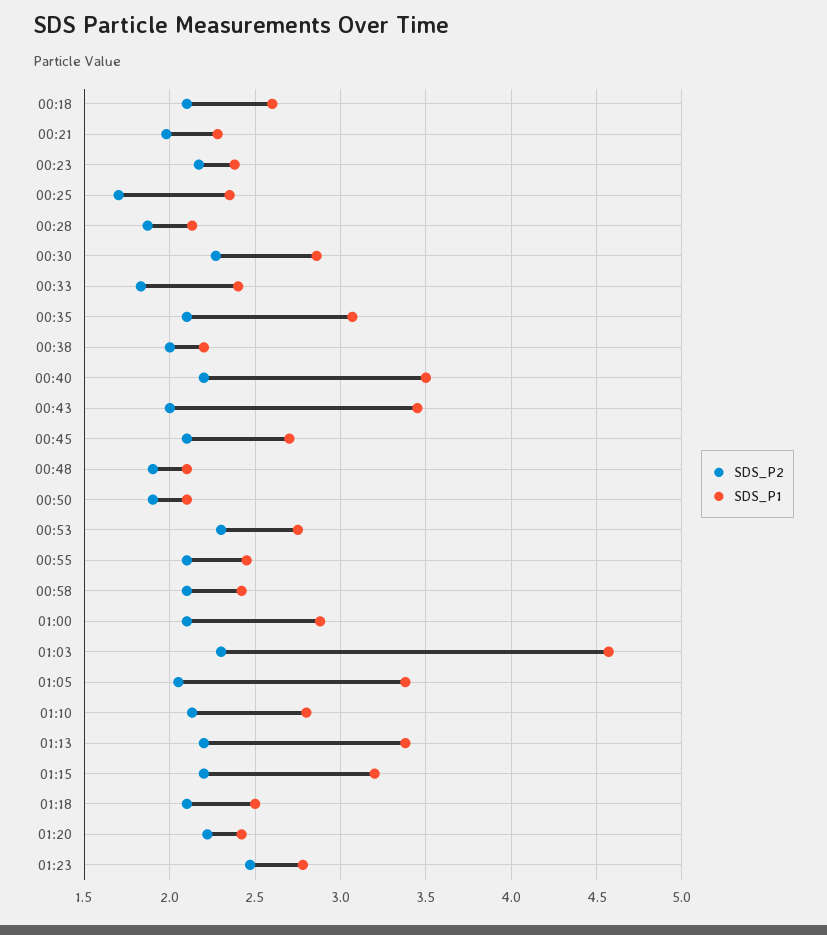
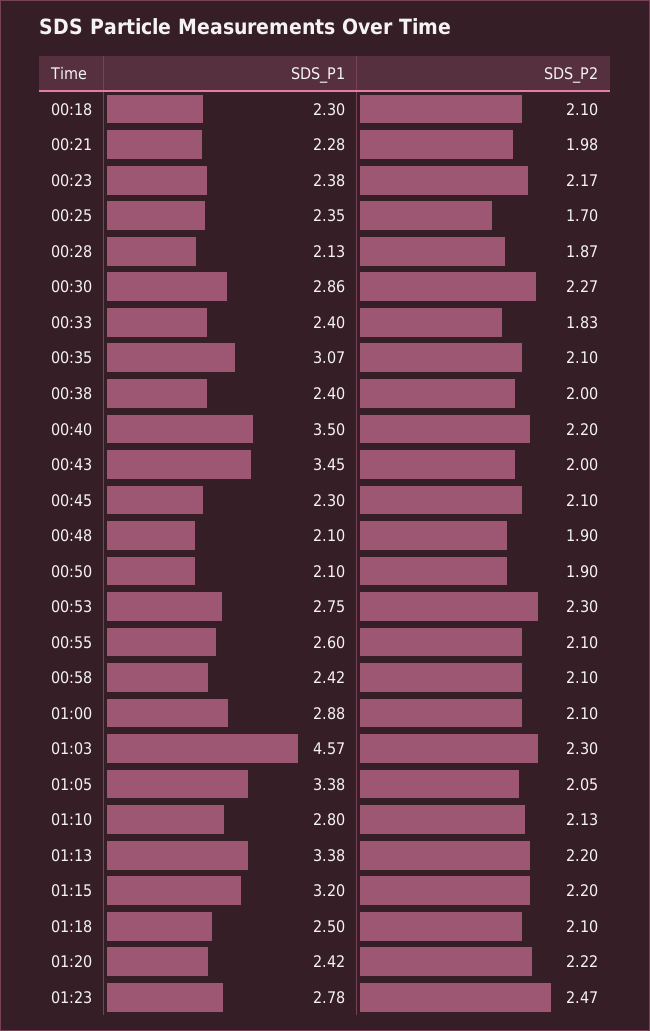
  {
    "SDS_P2": {
      "00:18": 2.1,
      "00:21": 1.98,
      "00:23": 2.17,
      "00:25": 1.7,
      "00:28": 1.87,
      "00:30": 2.27,
      "00:33": 1.83,
      "00:35": 2.1,
      "00:38": 2,
      "00:40": 2.2,
      "00:43": 2,
      "00:45": 2.1,
      "00:48": 1.9,
      "00:50": 1.9,
      "00:53": 2.3,
      "00:55": 2.1,
      "00:58": 2.1,
      "01:00": 2.1,
      "01:03": 2.3,
      "01:05": 2.05,
      "01:10": 2.13,
      "01:13": 2.2,
      "01:15": 2.2,
      "01:18": 2.1,
      "01:20": 2.22,
      "01:23": 2.47
    },
    "SDS_P1": {
-     "00:18": 2.6,
+     "00:18": 2.3,
      "00:21": 2.28,
      "00:23": 2.38,
      "00:25": 2.35,
      "00:28": 2.13,
      "00:30": 2.86,
      "00:33": 2.4,
      "00:35": 3.07,
-     "00:38": 2.2,
+     "00:38": 2.4,
      "00:40": 3.5,
      "00:43": 3.45,
-     "00:45": 2.7,
+     "00:45": 2.3,
      "00:48": 2.1,
      "00:50": 2.1,
      "00:53": 2.75,
-     "00:55": 2.45,
+     "00:55": 2.6,
      "00:58": 2.42,
      "01:00": 2.88,
      "01:03": 4.57,
      "01:05": 3.38,
      "01:10": 2.8,
      "01:13": 3.38,
      "01:15": 3.2,
      "01:18": 2.5,
      "01:20": 2.42,
      "01:23": 2.78
    }
  }

